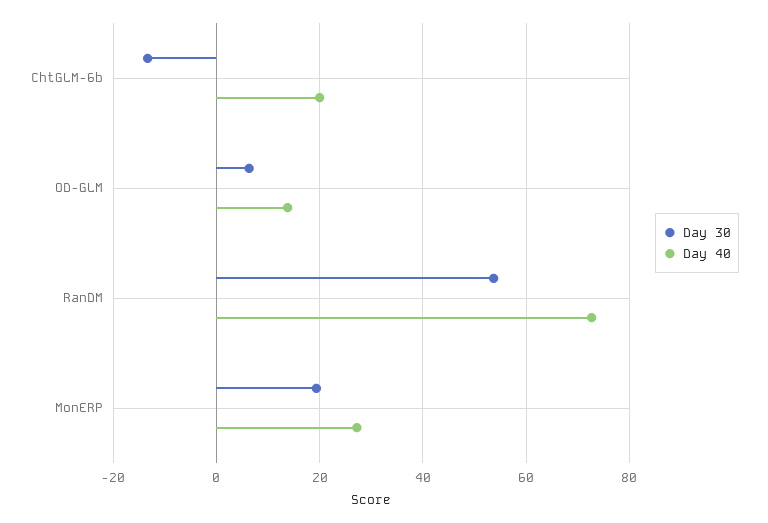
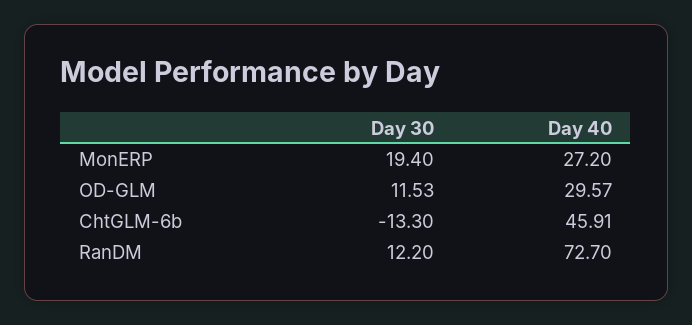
  {
    "Day 30": {
      "ChtGLM-6b": -13.3,
-     "OD-GLM": 6,
+     "OD-GLM": 11.53,
-     "RanDM": 54,
+     "RanDM": 12.2,
      "MonERP": 19.4
    },
    "Day 40": {
-     "ChtGLM-6b": 20,
+     "ChtGLM-6b": 45.91,
-     "OD-GLM": 14,
+     "OD-GLM": 29.57,
      "RanDM": 72.7,
      "MonERP": 27.2
    }
  }

